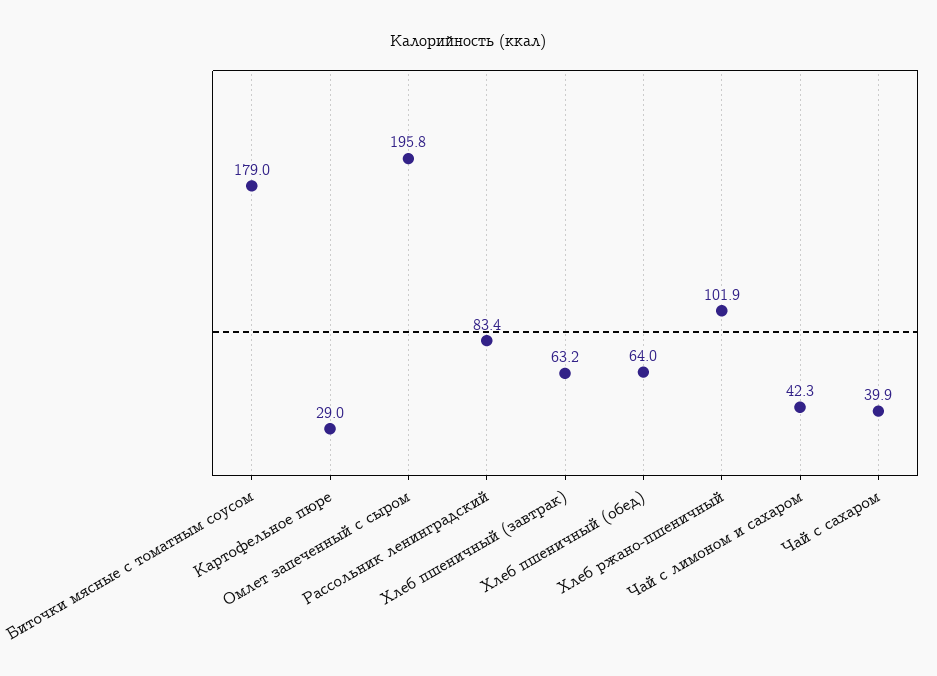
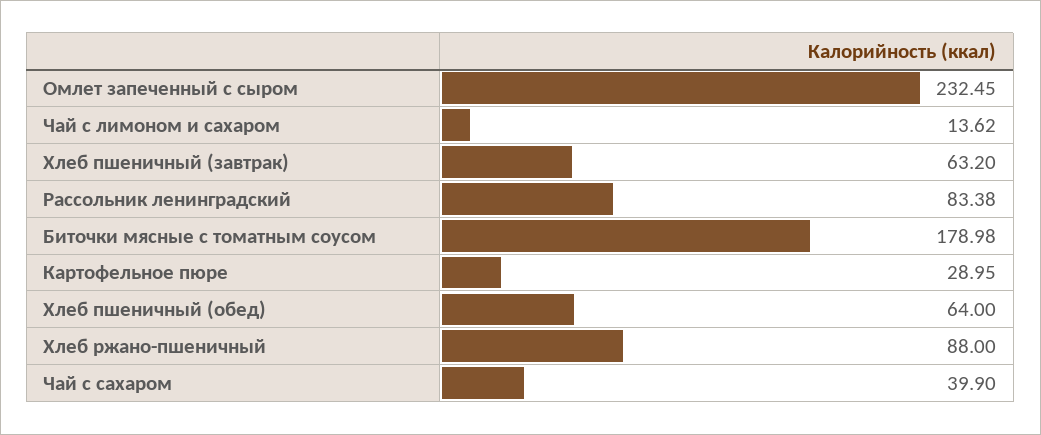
  {
    "Биточки мясные с томатным соусом": 178.98,
    "Картофельное пюре": 28.95,
-   "Омлет запеченный с сыром": 195.8,
+   "Омлет запеченный с сыром": 232.45,
    "Рассольник ленинградский": 83.38,
    "Хлеб пшеничный (завтрак)": 63.2,
    "Хлеб пшеничный (обед)": 64,
-   "Хлеб ржано-пшеничный": 101.9,
+   "Хлеб ржано-пшеничный": 88,
-   "Чай с лимоном и сахаром": 42.3,
+   "Чай с лимоном и сахаром": 13.62,
    "Чай с сахаром": 39.9
  }

